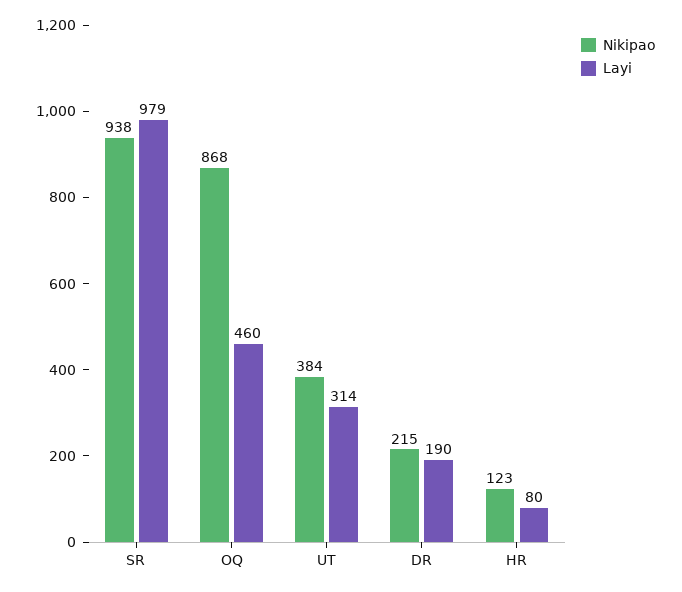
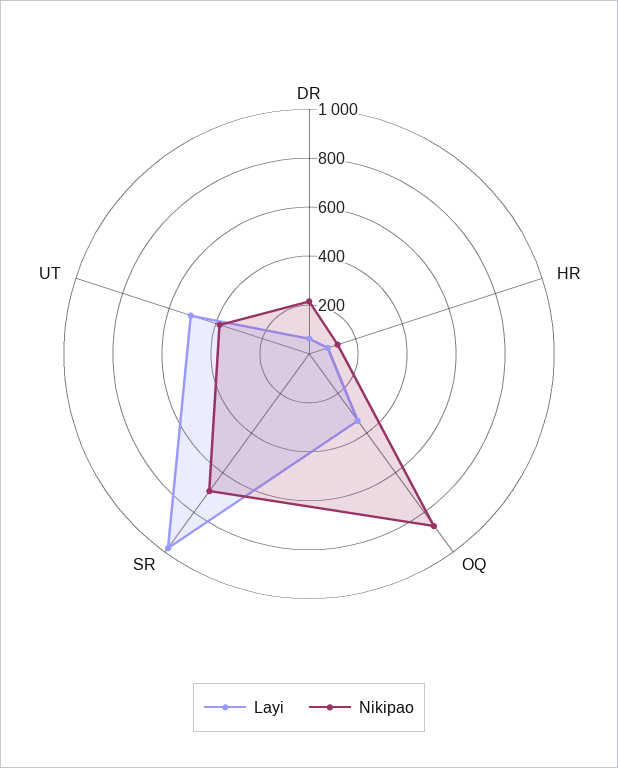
  {
    "Nikipao": {
-     "SR": 938,
+     "SR": 700,
      "OQ": 868,
      "UT": 384,
      "DR": 215,
      "HR": 123
    },
    "Layi": {
      "SR": 979,
-     "OQ": 460,
+     "OQ": 350,
-     "UT": 314,
+     "UT": 500,
-     "DR": 190,
+     "DR": 50,
      "HR": 80
    }
  }

